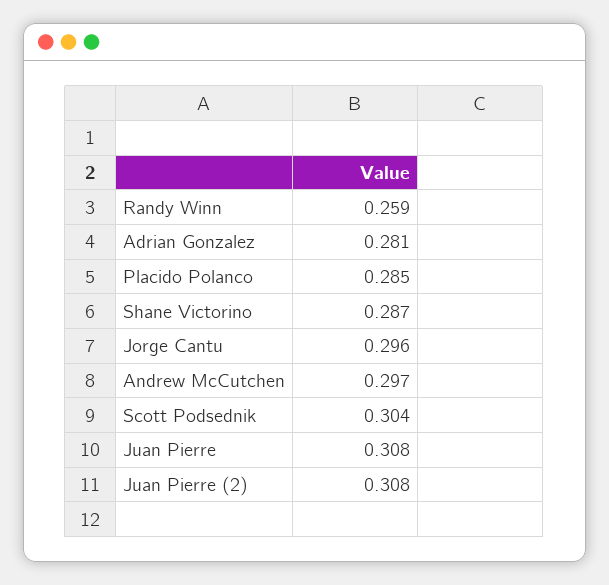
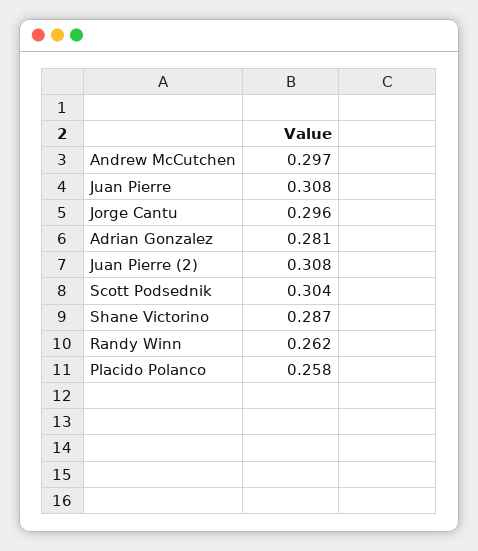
  {
-   "Randy Winn": 0.259,
+   "Randy Winn": 0.262,
    "Adrian Gonzalez": 0.281,
-   "Placido Polanco": 0.285,
+   "Placido Polanco": 0.258,
    "Shane Victorino": 0.287,
    "Jorge Cantu": 0.296,
    "Andrew McCutchen": 0.297,
    "Scott Podsednik": 0.304,
    "Juan Pierre": 0.308,
    "Juan Pierre (2)": 0.308
  }

